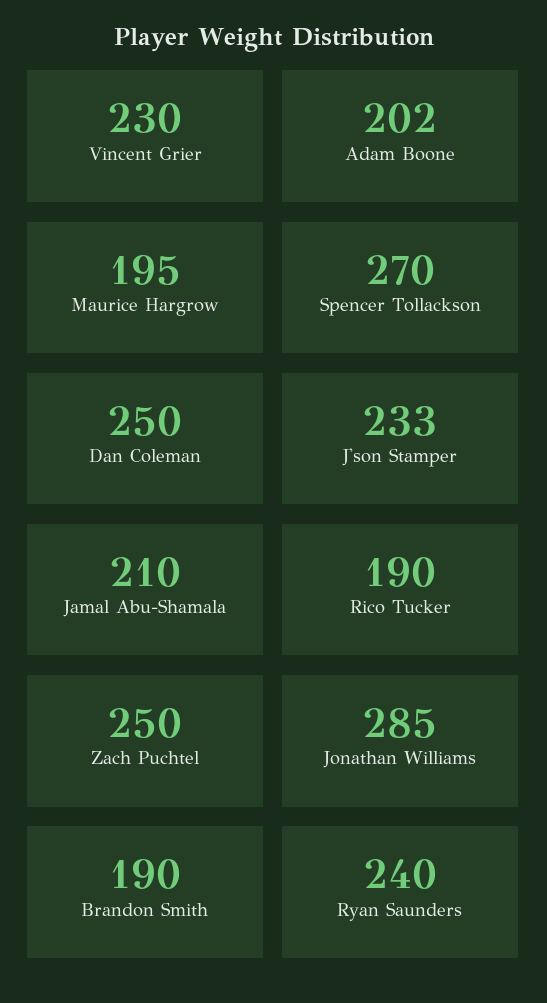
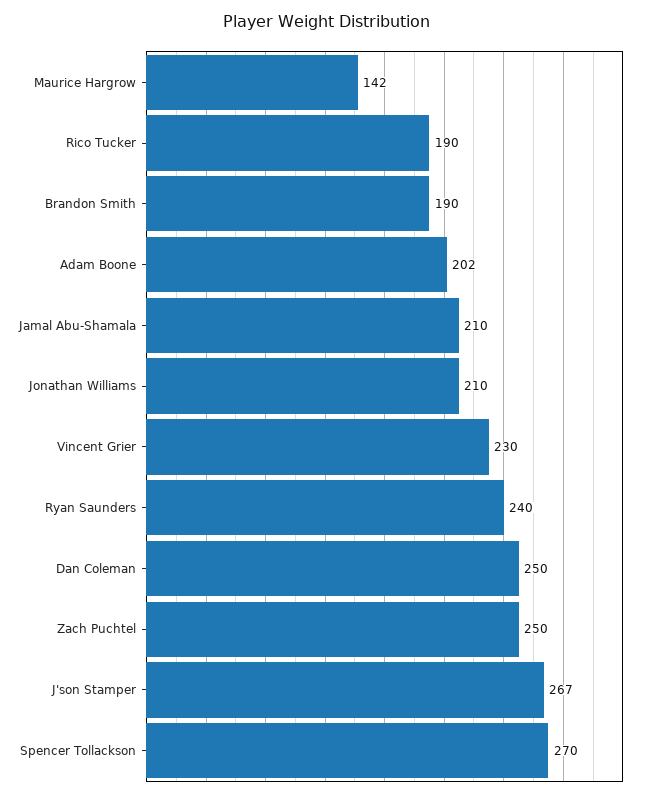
  {
    "Vincent Grier": 230,
    "Adam Boone": 202,
-   "Maurice Hargrow": 195,
+   "Maurice Hargrow": 142,
    "Spencer Tollackson": 270,
    "Dan Coleman": 250,
-   "J'son Stamper": 233,
+   "J'son Stamper": 267,
    "Jamal Abu-Shamala": 210,
    "Rico Tucker": 190,
    "Zach Puchtel": 250,
-   "Jonathan Williams": 285,
+   "Jonathan Williams": 210,
    "Brandon Smith": 190,
    "Ryan Saunders": 240
  }

